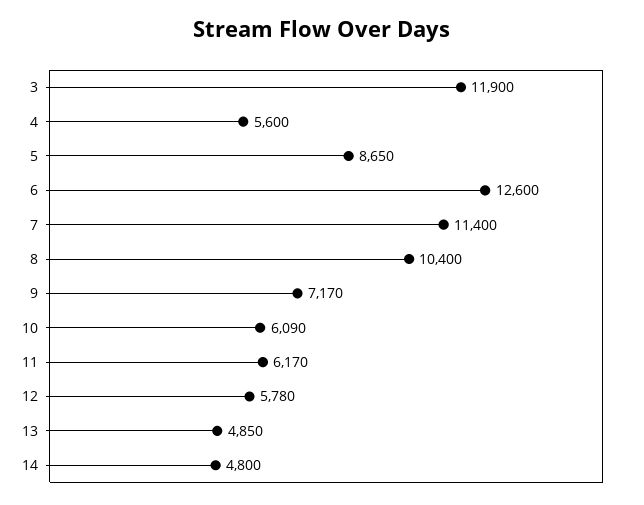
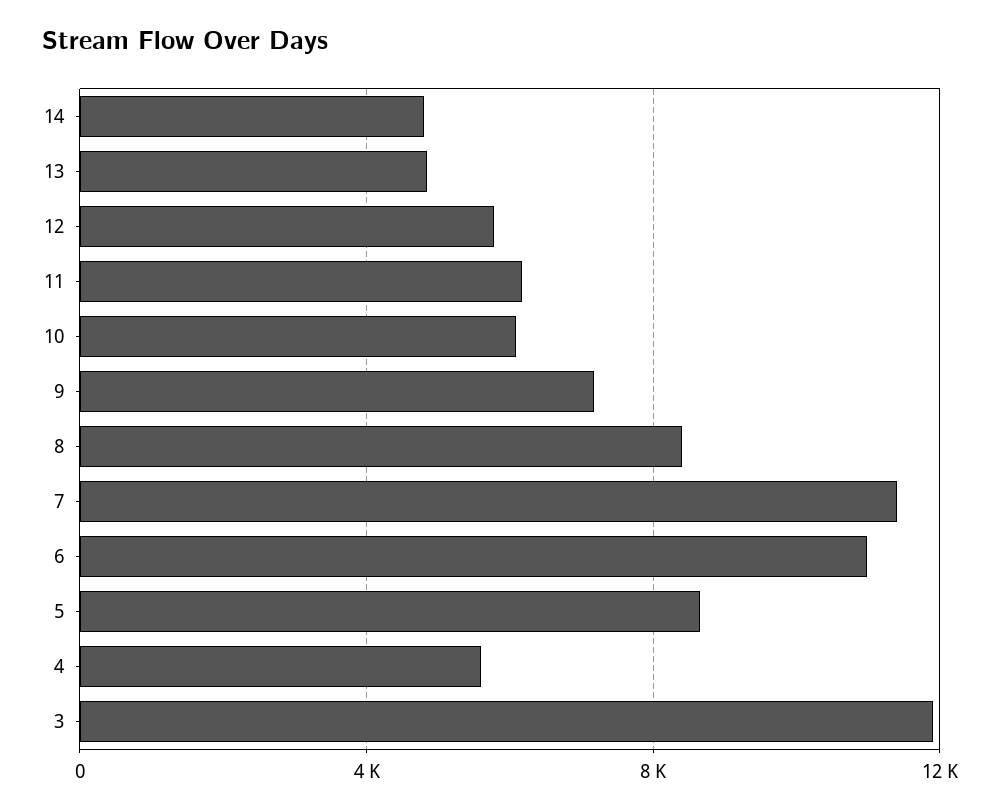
  {
    "3": 11900,
    "4": 5600,
    "5": 8650,
-   "6": 12600,
+   "6": 11000,
    "7": 11400,
-   "8": 10400,
+   "8": 8500,
    "9": 7170,
    "10": 6090,
    "11": 6170,
    "12": 5780,
    "13": 4850,
    "14": 4800
  }

